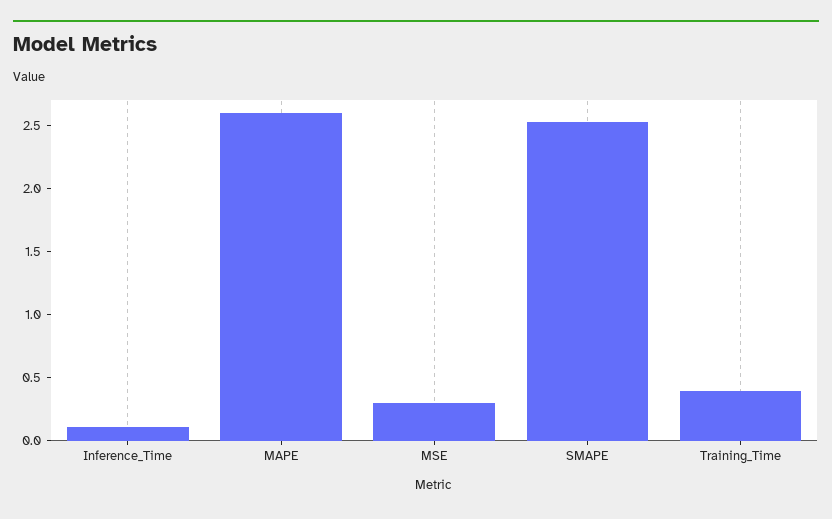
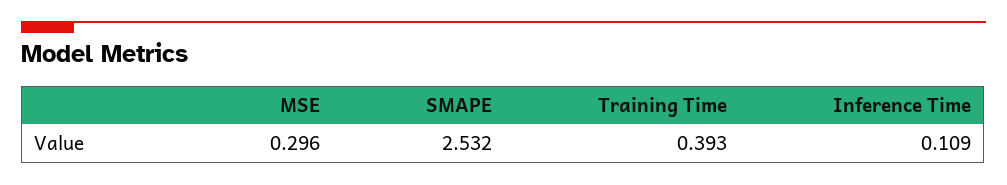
  {
    "Inference_Time": 0.109,
-   "MAPE": 2.6,
    "MSE": 0.296,
    "SMAPE": 2.532,
    "Training_Time": 0.393
  }

